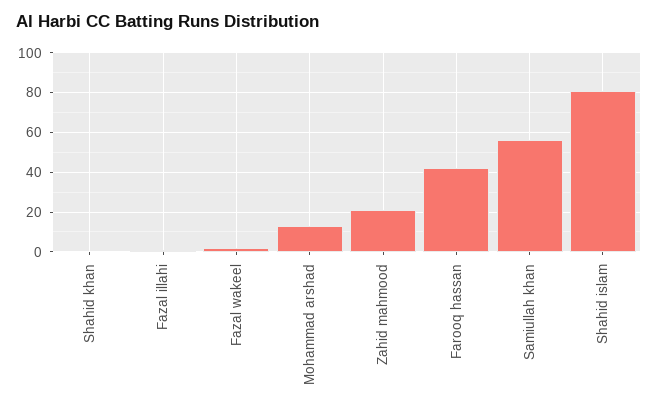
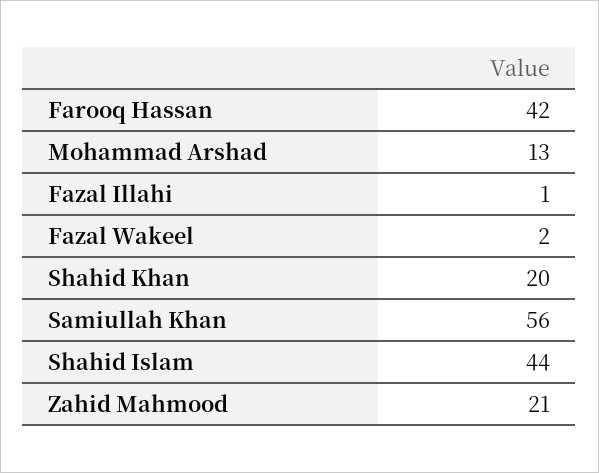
  {
-   "Shahid khan": 0,
+   "Shahid khan": 20,
    "Fazal illahi": 1,
    "Fazal wakeel": 2,
    "Mohammad arshad": 13,
    "Zahid mahmood": 21,
    "Farooq hassan": 42,
    "Samiullah khan": 56,
-   "Shahid islam": 80
+   "Shahid islam": 44
  }

